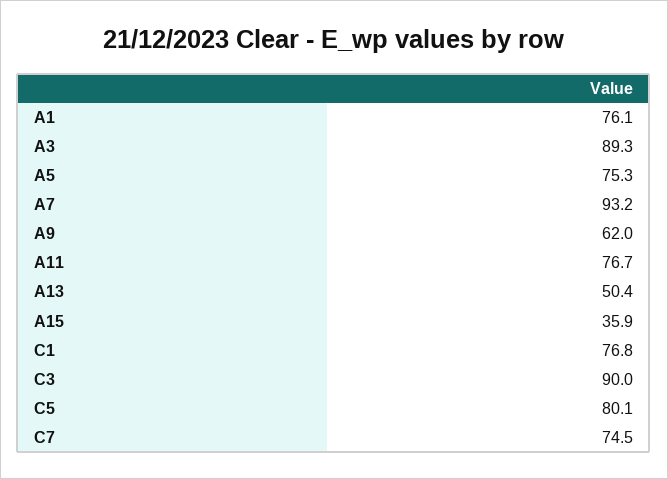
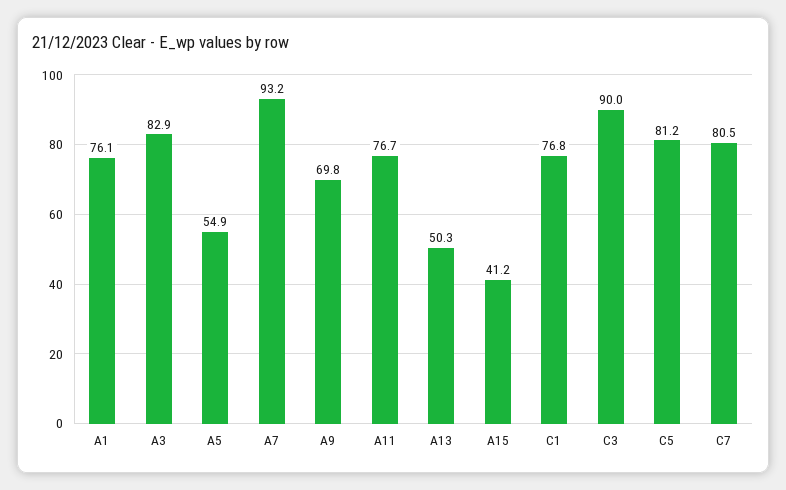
  {
    "A1": 76.1,
-   "A3": 89.3,
+   "A3": 82.9,
-   "A5": 75.3,
+   "A5": 54.9,
    "A7": 93.2,
-   "A9": 62,
+   "A9": 69.8,
    "A11": 76.7,
-   "A13": 50.4,
+   "A13": 50.3,
-   "A15": 35.9,
+   "A15": 41.2,
    "C1": 76.8,
    "C3": 90,
-   "C5": 80.1,
+   "C5": 81.2,
-   "C7": 74.5
+   "C7": 80.5
  }

